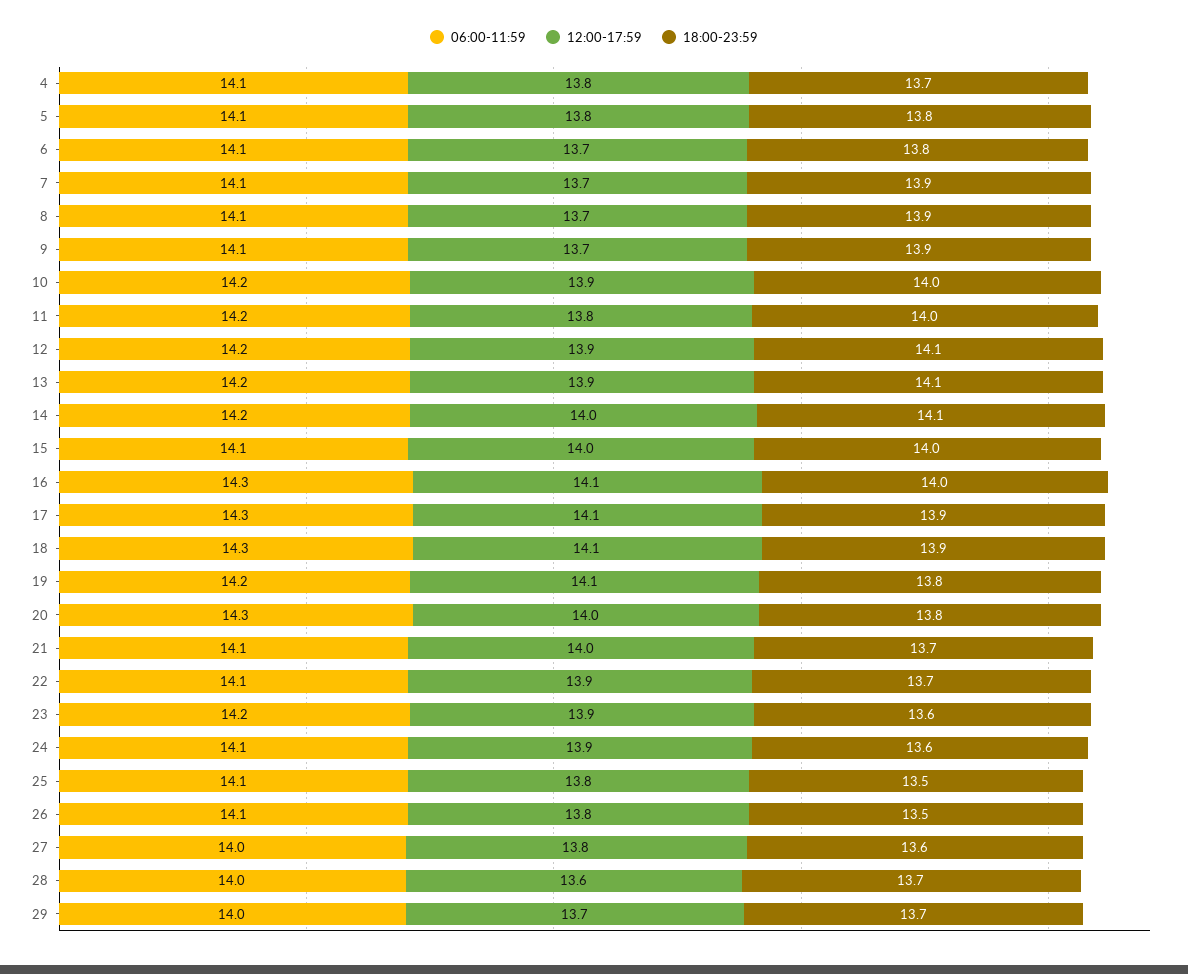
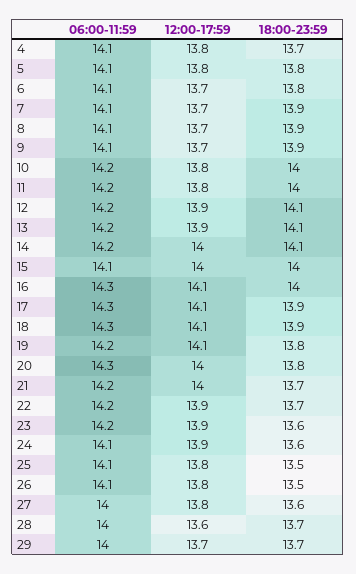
  {
    "06:00-11:59": {
      "4": 14.1,
      "5": 14.1,
      "6": 14.1,
      "7": 14.1,
      "8": 14.1,
      "9": 14.1,
      "10": 14.2,
      "11": 14.2,
      "12": 14.2,
      "13": 14.2,
      "14": 14.2,
      "15": 14.1,
      "16": 14.3,
      "17": 14.3,
      "18": 14.3,
      "19": 14.2,
      "20": 14.3,
-     "21": 14.1,
+     "21": 14.2,
-     "22": 14.1,
+     "22": 14.2,
      "23": 14.2,
      "24": 14.1,
      "25": 14.1,
      "26": 14.1,
      "27": 14,
      "28": 14,
      "29": 14
    },
    "12:00-17:59": {
      "4": 13.8,
      "5": 13.8,
      "6": 13.7,
      "7": 13.7,
      "8": 13.7,
      "9": 13.7,
-     "10": 13.9,
+     "10": 13.8,
      "11": 13.8,
      "12": 13.9,
      "13": 13.9,
      "14": 14,
      "15": 14,
      "16": 14.1,
      "17": 14.1,
      "18": 14.1,
      "19": 14.1,
      "20": 14,
      "21": 14,
      "22": 13.9,
      "23": 13.9,
      "24": 13.9,
      "25": 13.8,
      "26": 13.8,
      "27": 13.8,
      "28": 13.6,
      "29": 13.7
    },
    "18:00-23:59": {
      "4": 13.7,
      "5": 13.8,
      "6": 13.8,
      "7": 13.9,
      "8": 13.9,
      "9": 13.9,
      "10": 14,
      "11": 14,
      "12": 14.1,
      "13": 14.1,
      "14": 14.1,
      "15": 14,
      "16": 14,
      "17": 13.9,
      "18": 13.9,
      "19": 13.8,
      "20": 13.8,
      "21": 13.7,
      "22": 13.7,
      "23": 13.6,
      "24": 13.6,
      "25": 13.5,
      "26": 13.5,
      "27": 13.6,
      "28": 13.7,
      "29": 13.7
    }
  }

